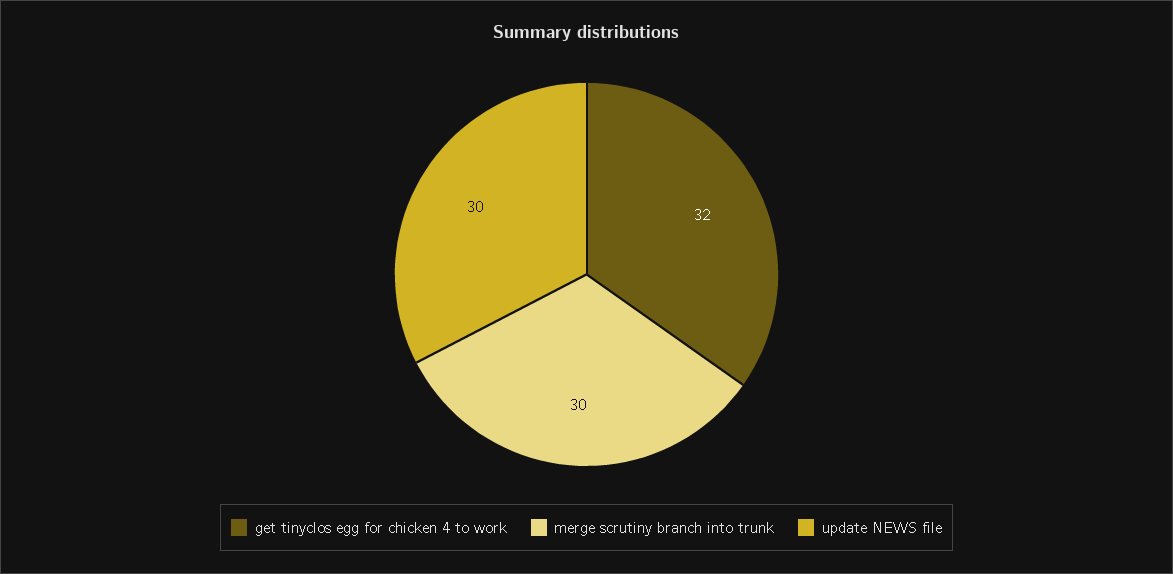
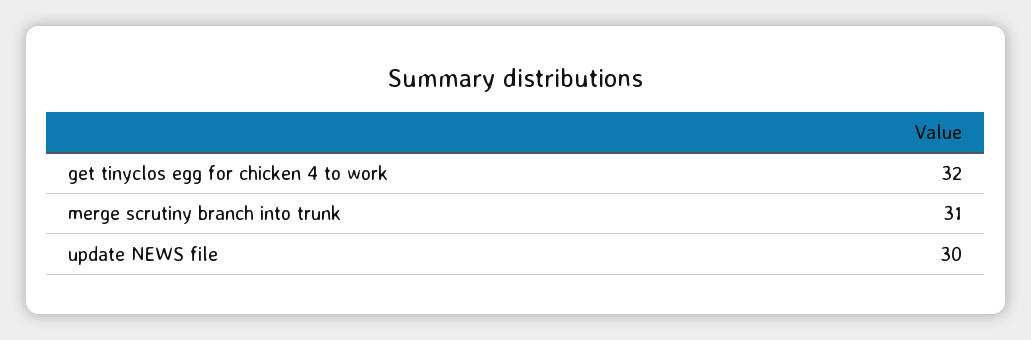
  {
    "get tinyclos egg for chicken 4 to work": 32,
-   "merge scrutiny branch into trunk": 30,
+   "merge scrutiny branch into trunk": 31,
    "update NEWS file": 30
  }

